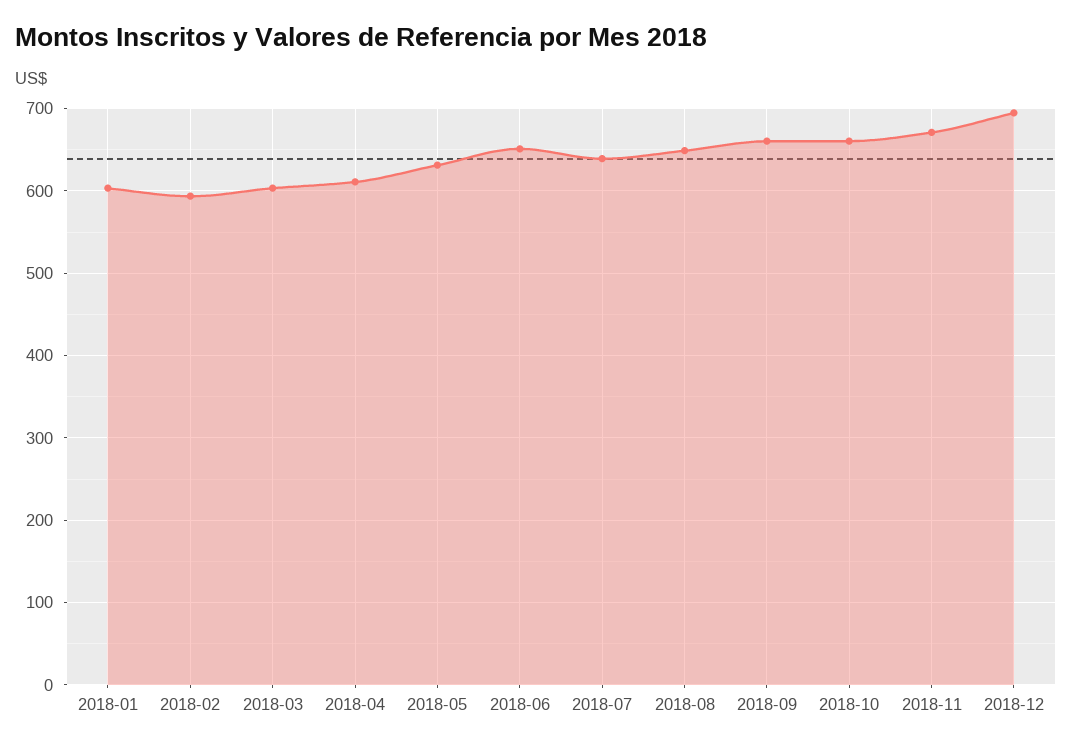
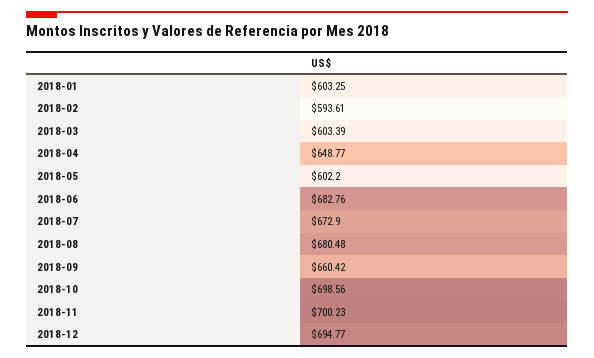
  {
    "2018-01": 603.25,
    "2018-02": 593.61,
    "2018-03": 603.39,
-   "2018-04": 610,
+   "2018-04": 648.77,
-   "2018-05": 630,
+   "2018-05": 602.2,
-   "2018-06": 650,
+   "2018-06": 682.76,
-   "2018-07": 640,
+   "2018-07": 672.9,
-   "2018-08": 650,
+   "2018-08": 680.48,
    "2018-09": 660.42,
-   "2018-10": 660,
+   "2018-10": 698.56,
-   "2018-11": 670,
+   "2018-11": 700.23,
    "2018-12": 694.77
  }

